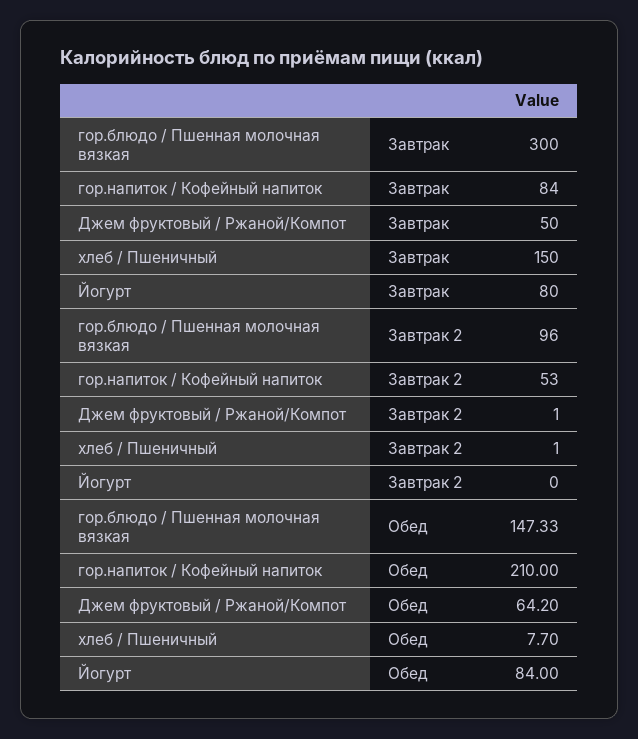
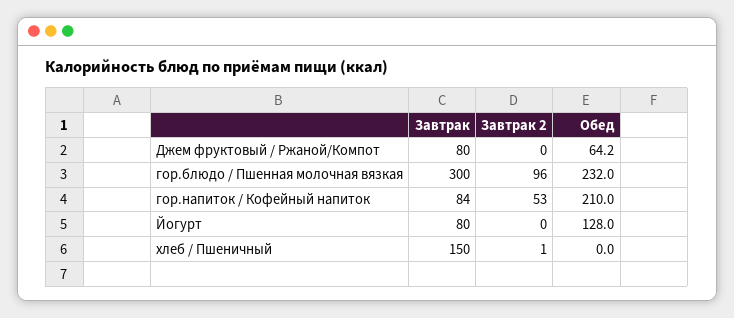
  {
    "гор.блюдо / Пшенная молочная вязкая": {
      "Завтрак": 300,
      "Завтрак 2": 96,
-     "Обед": 147.33
+     "Обед": 232
    },
    "гор.напиток / Кофейный напиток": {
      "Завтрак": 84,
      "Завтрак 2": 53,
      "Обед": 210
    },
    "Джем фруктовый / Ржаной/Компот": {
-     "Завтрак": 50,
+     "Завтрак": 80,
-     "Завтрак 2": 1,
+     "Завтрак 2": 0,
      "Обед": 64.2
    },
    "хлеб / Пшеничный": {
      "Завтрак": 150,
      "Завтрак 2": 1,
-     "Обед": 7.7
+     "Обед": 0
    },
    "Йогурт": {
      "Завтрак": 80,
      "Завтрак 2": 0,
-     "Обед": 84
+     "Обед": 128
    }
  }

